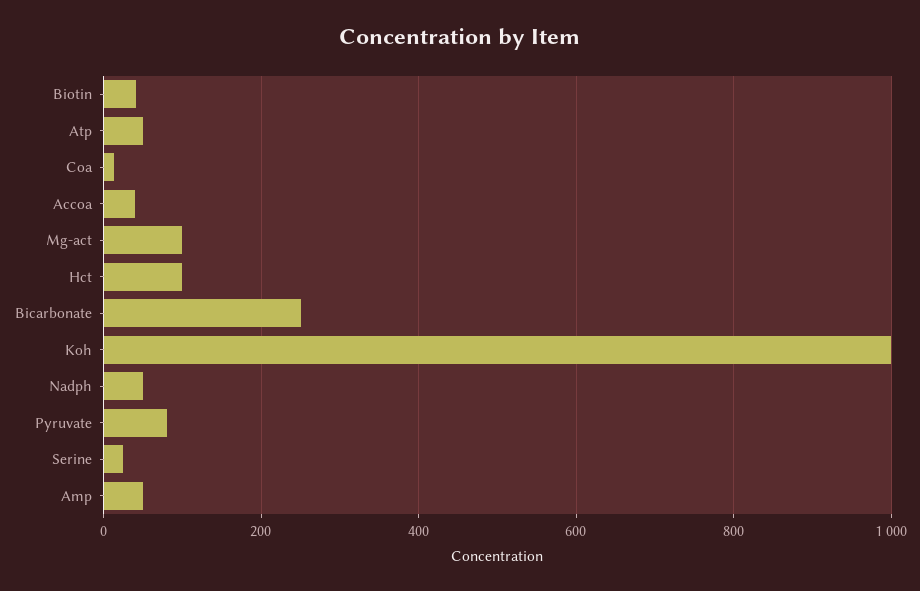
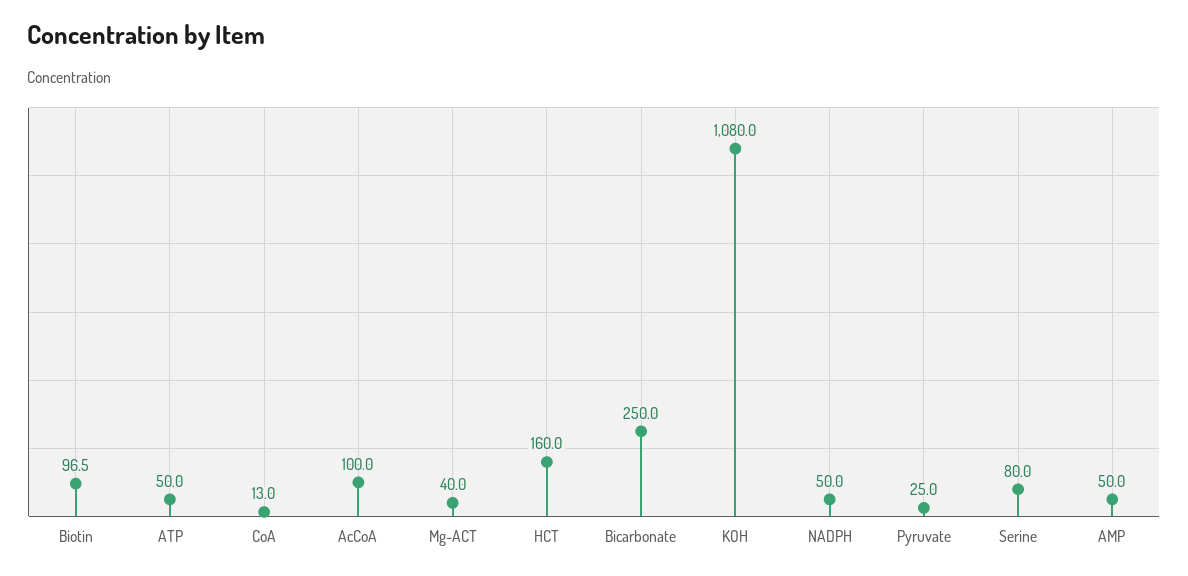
  {
-   "Biotin": 40,
+   "Biotin": 96.5,
    "Atp": 50,
    "Coa": 13,
-   "Accoa": 40,
+   "Accoa": 100,
-   "Mg-act": 100,
+   "Mg-act": 40,
-   "Hct": 100,
+   "Hct": 160,
    "Bicarbonate": 250,
-   "Koh": 1000,
+   "Koh": 1080,
    "Nadph": 50,
-   "Pyruvate": 80,
+   "Pyruvate": 25,
-   "Serine": 20,
+   "Serine": 80,
    "Amp": 50
  }

